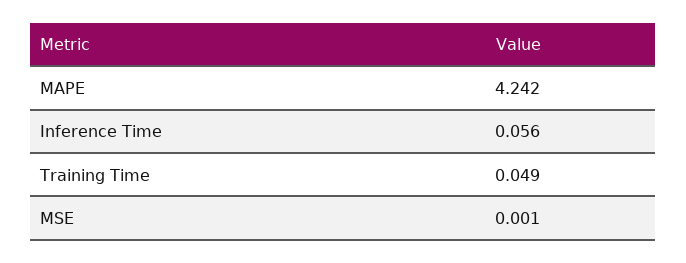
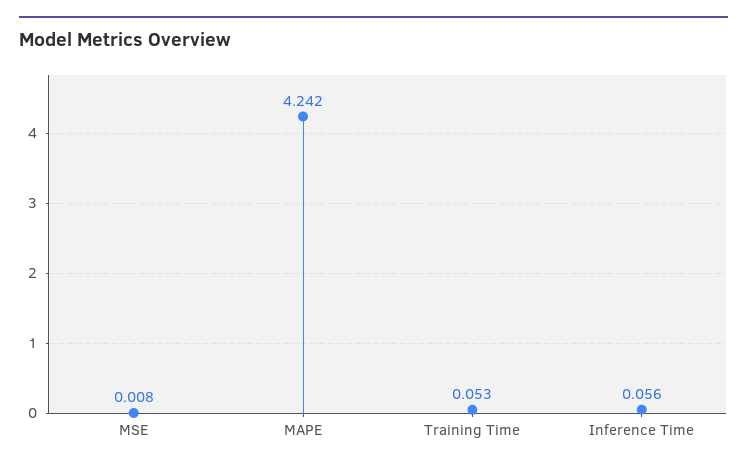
  {
    "MAPE": 4.242,
    "Inference Time": 0.056,
-   "Training Time": 0.049,
+   "Training Time": 0.053,
-   "MSE": 0.001
+   "MSE": 0.008
  }

